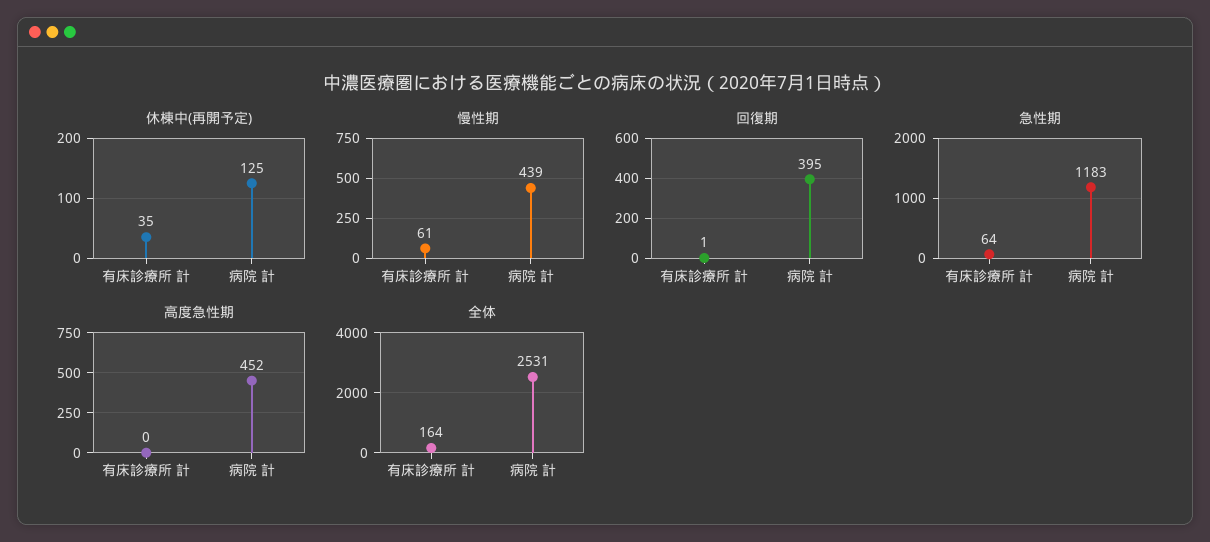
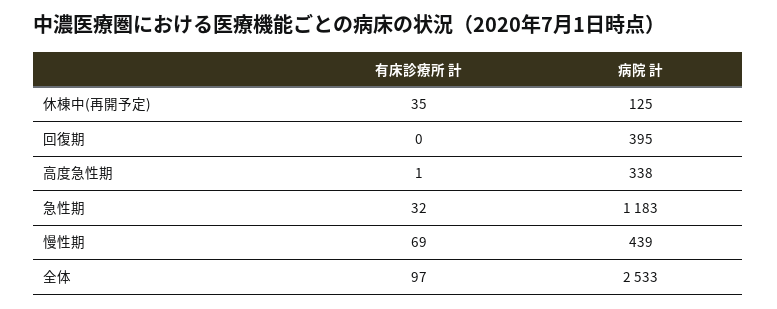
  {
    "休棟中(再開予定)": {
      "有床診療所 計": 35,
      "病院 計": 125
    },
    "慢性期": {
-     "有床診療所 計": 61,
+     "有床診療所 計": 69,
      "病院 計": 439
    },
    "回復期": {
-     "有床診療所 計": 1,
+     "有床診療所 計": 0,
      "病院 計": 395
    },
    "急性期": {
-     "有床診療所 計": 64,
+     "有床診療所 計": 32,
      "病院 計": 1183
    },
    "高度急性期": {
-     "有床診療所 計": 0,
+     "有床診療所 計": 1,
-     "病院 計": 452
+     "病院 計": 338
    },
    "全体": {
-     "有床診療所 計": 164,
+     "有床診療所 計": 97,
-     "病院 計": 2531
+     "病院 計": 2533
    }
  }

